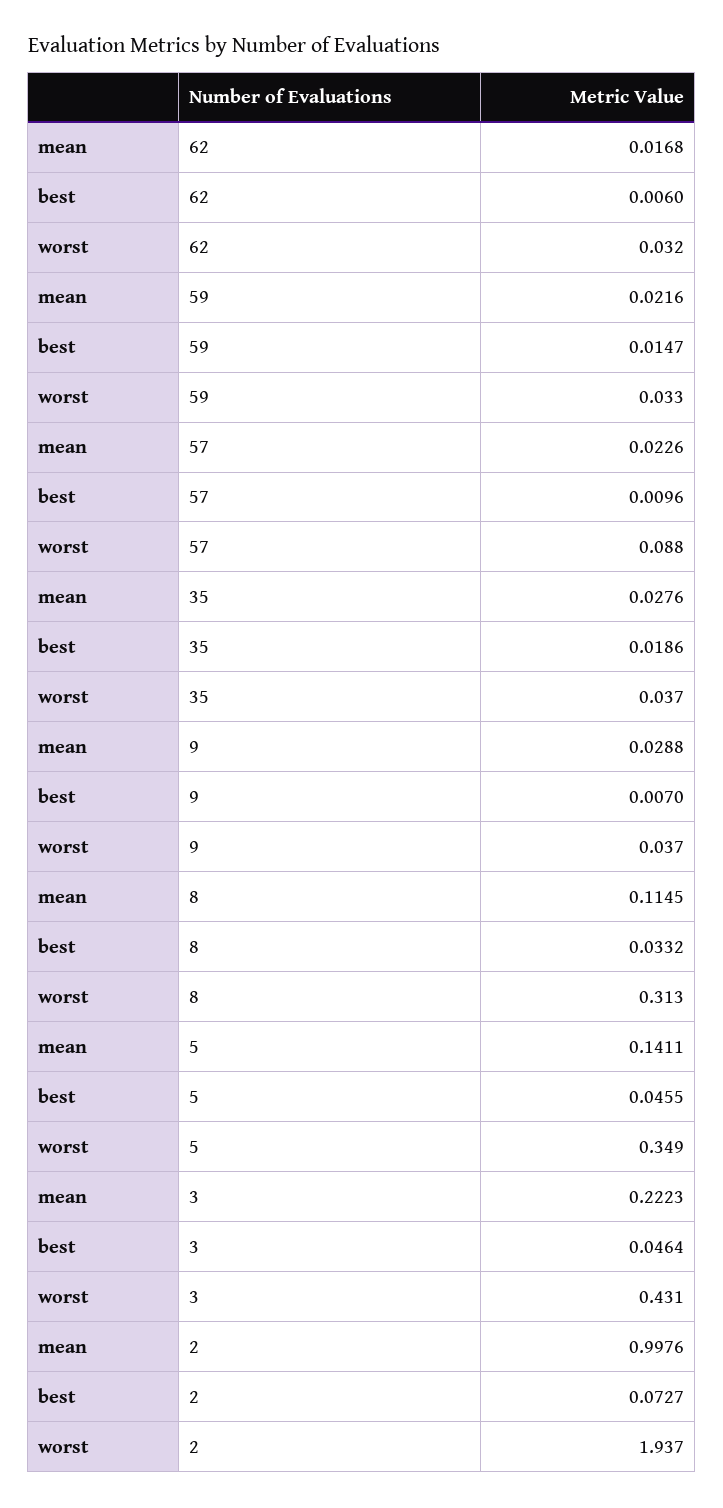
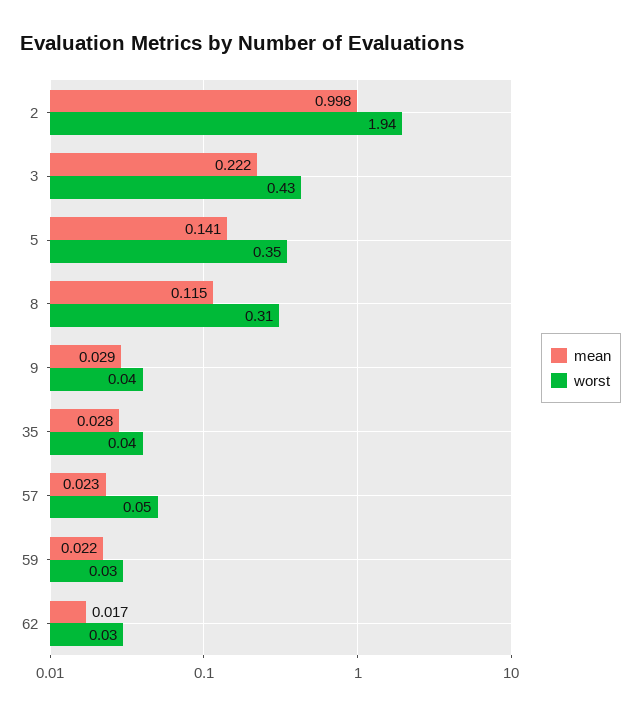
  {
    "mean": {
      "62": 0.0168,
      "59": 0.0216,
      "57": 0.0226,
      "35": 0.0276,
      "9": 0.0288,
      "8": 0.1145,
      "5": 0.1411,
      "3": 0.2223,
      "2": 0.9976
    },
-   "best": {
-     "62": 0.006,
-     "59": 0.0147,
-     "57": 0.0096,
-     "35": 0.0186,
-     "9": 0.007,
-     "8": 0.0332,
-     "5": 0.0455,
-     "3": 0.0464,
-     "2": 0.0727
-   },
    "worst": {
      "62": 0.032,
      "59": 0.033,
-     "57": 0.088,
+     "57": 0.05,
      "35": 0.037,
      "9": 0.037,
      "8": 0.313,
      "5": 0.349,
      "3": 0.431,
      "2": 1.937
    }
  }

